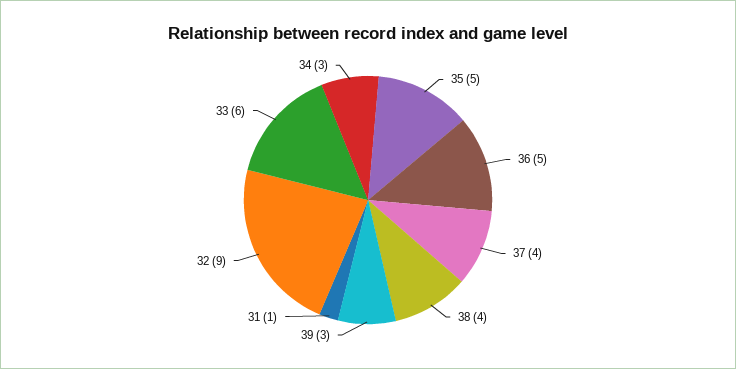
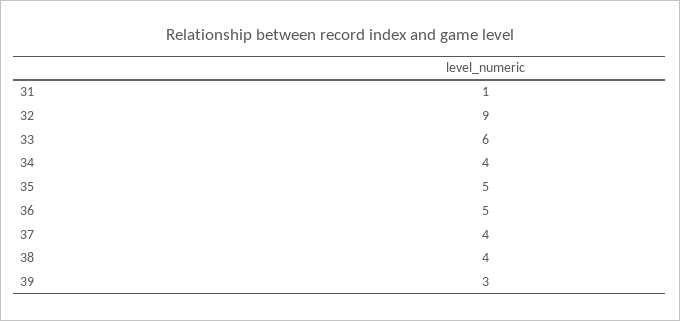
  {
    "35": 5,
    "36": 5,
    "37": 4,
    "38": 4,
    "39": 3,
    "31": 1,
    "32": 9,
    "33": 6,
-   "34": 3
+   "34": 4
  }

